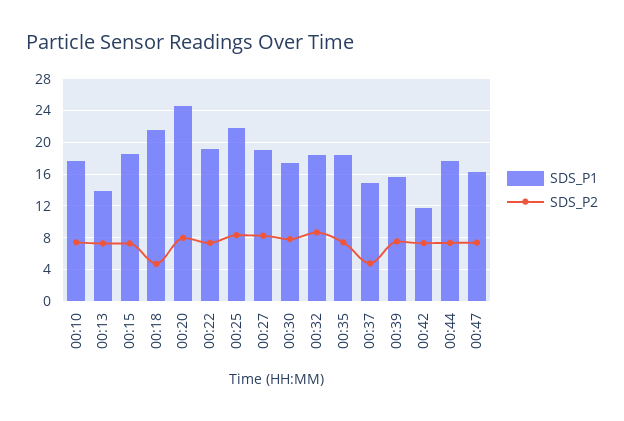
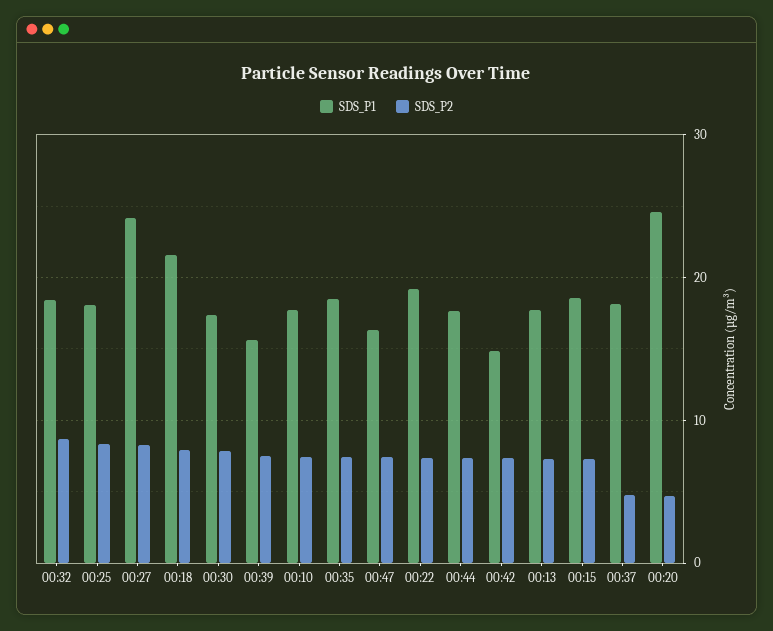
  {
    "SDS_P1": {
      "00:10": 18,
-     "00:13": 14,
+     "00:13": 18,
      "00:15": 19,
      "00:18": 22,
      "00:20": 25,
      "00:22": 19,
-     "00:25": 22,
+     "00:25": 18,
-     "00:27": 19,
+     "00:27": 24,
      "00:30": 17,
      "00:32": 18,
      "00:35": 18,
-     "00:37": 15,
+     "00:37": 18,
      "00:39": 16,
-     "00:42": 12,
+     "00:42": 15,
      "00:44": 18,
      "00:47": 16
    },
    "SDS_P2": {
      "00:10": 7,
      "00:13": 7,
      "00:15": 7,
-     "00:18": 5,
+     "00:18": 8,
-     "00:20": 8,
+     "00:20": 5,
      "00:22": 7,
      "00:25": 8,
      "00:27": 8,
      "00:30": 8,
      "00:32": 9,
      "00:35": 7,
      "00:37": 5,
      "00:39": 8,
      "00:42": 7,
      "00:44": 7,
      "00:47": 7
    }
  }

